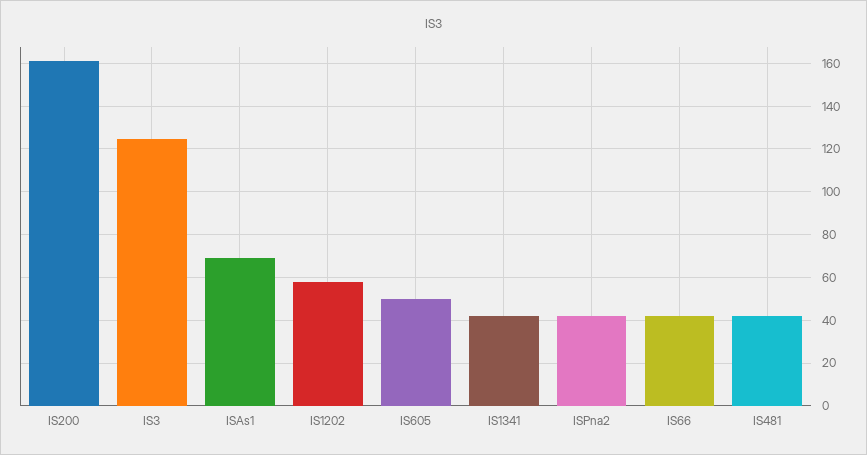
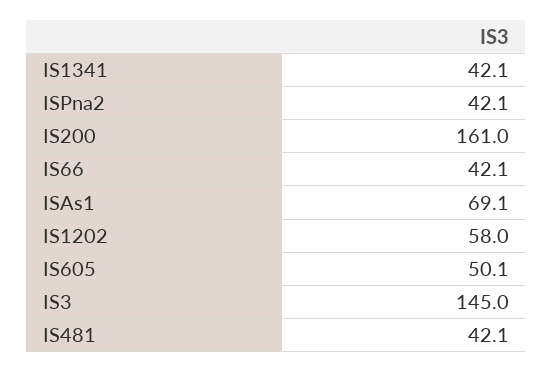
  {
    "IS200": 161,
-   "IS3": 125,
+   "IS3": 145,
    "ISAs1": 69.1,
    "IS1202": 58,
    "IS605": 50.1,
    "IS1341": 42.1,
    "ISPna2": 42.1,
    "IS66": 42.1,
    "IS481": 42.1
  }

